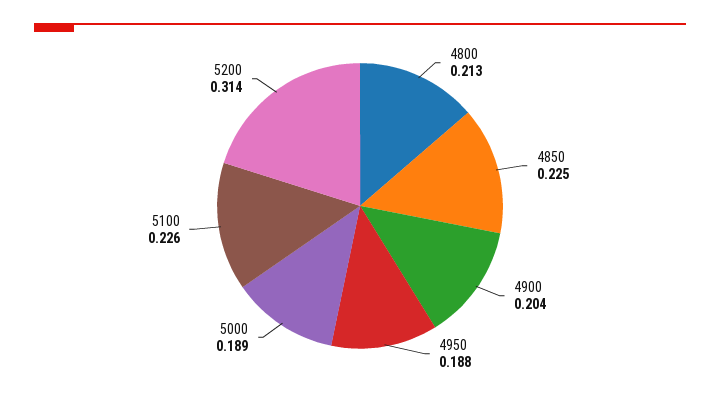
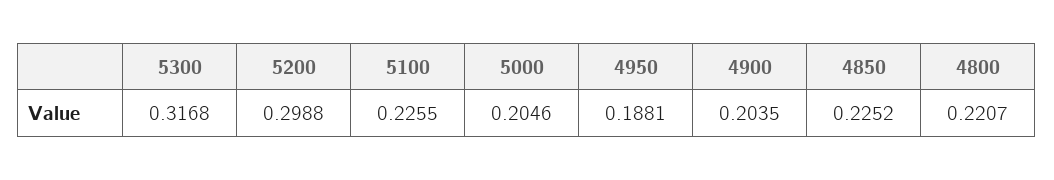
  {
-   "4800": 0.213,
+   "4800": 0.2207,
    "4850": 0.2252,
    "4900": 0.2035,
    "4950": 0.1881,
-   "5000": 0.189,
+   "5000": 0.2046,
    "5100": 0.2255,
-   "5200": 0.314
+   "5200": 0.2988,
+   "5300": 0.3168
  }

